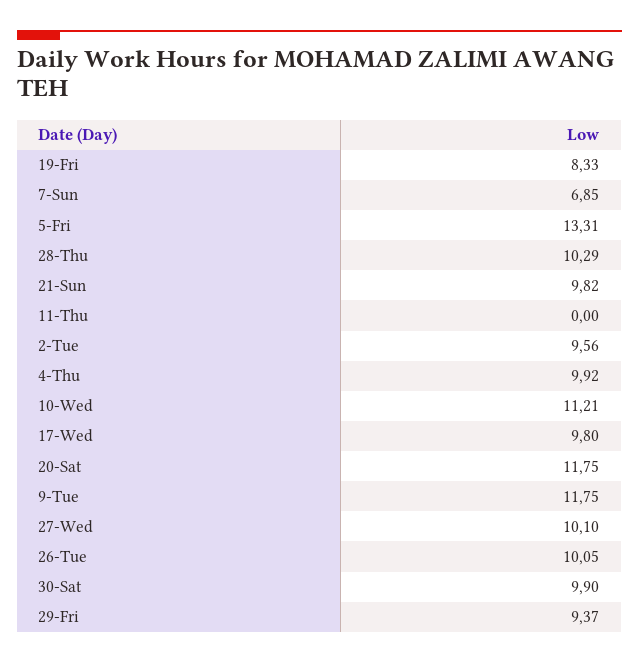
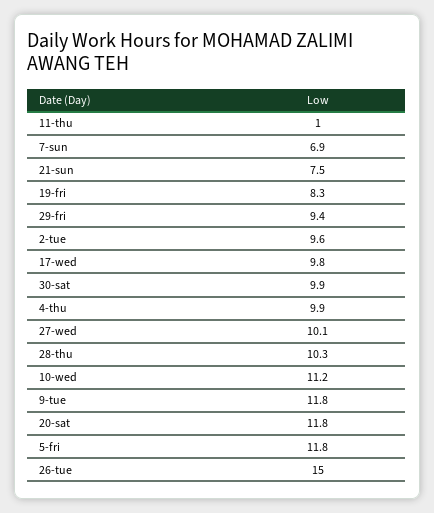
  {
    "19-Fri": 8.33,
    "7-Sun": 6.85,
-   "5-Fri": 13.31,
+   "5-Fri": 11.8,
    "28-Thu": 10.29,
-   "21-Sun": 9.82,
+   "21-Sun": 7.5,
-   "11-Thu": 0,
+   "11-Thu": 1,
    "2-Tue": 9.56,
    "4-Thu": 9.92,
    "10-Wed": 11.21,
    "17-Wed": 9.8,
    "20-Sat": 11.75,
    "9-Tue": 11.75,
    "27-Wed": 10.1,
-   "26-Tue": 10.05,
+   "26-Tue": 15,
    "30-Sat": 9.9,
    "29-Fri": 9.37
  }

